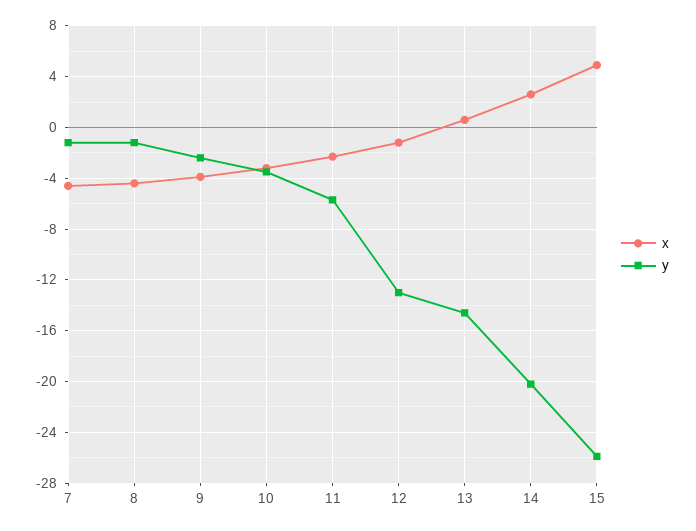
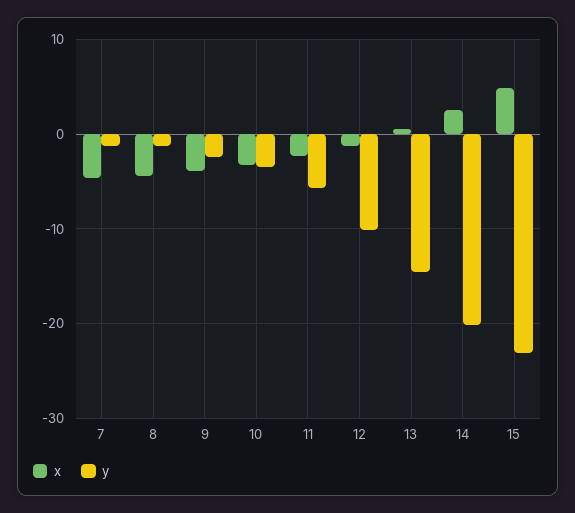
  {
    "x": {
      "7": -4.5,
      "8": -4.5,
      "9": -4,
      "10": -3,
      "11": -2.5,
      "12": -1,
      "13": 0.5,
      "14": 2.5,
      "15": 5
    },
    "y": {
      "7": -1,
      "8": -1,
      "9": -2.5,
      "10": -3.5,
      "11": -5.5,
-     "12": -13,
+     "12": -10,
      "13": -14.5,
      "14": -20,
-     "15": -26
+     "15": -23
    }
  }

